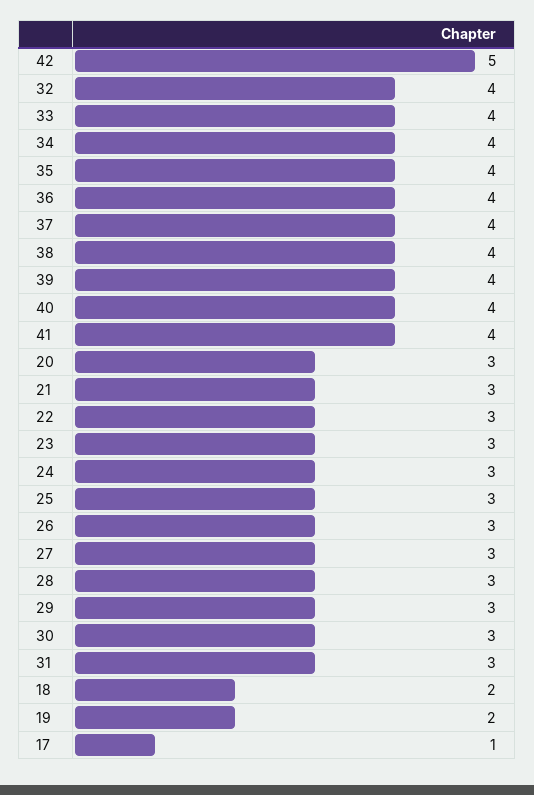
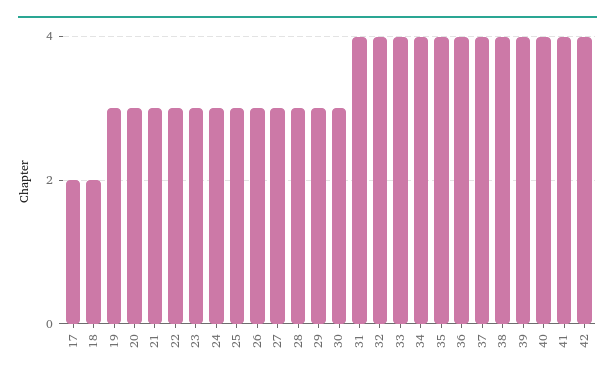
  {
-   "42": 5,
+   "42": 4,
    "32": 4,
    "33": 4,
    "34": 4,
    "35": 4,
    "36": 4,
    "37": 4,
    "38": 4,
    "39": 4,
    "40": 4,
    "41": 4,
    "20": 3,
    "21": 3,
    "22": 3,
    "23": 3,
    "24": 3,
    "25": 3,
    "26": 3,
    "27": 3,
    "28": 3,
    "29": 3,
    "30": 3,
-   "31": 3,
+   "31": 4,
    "18": 2,
-   "19": 2,
+   "19": 3,
-   "17": 1
+   "17": 2
  }

